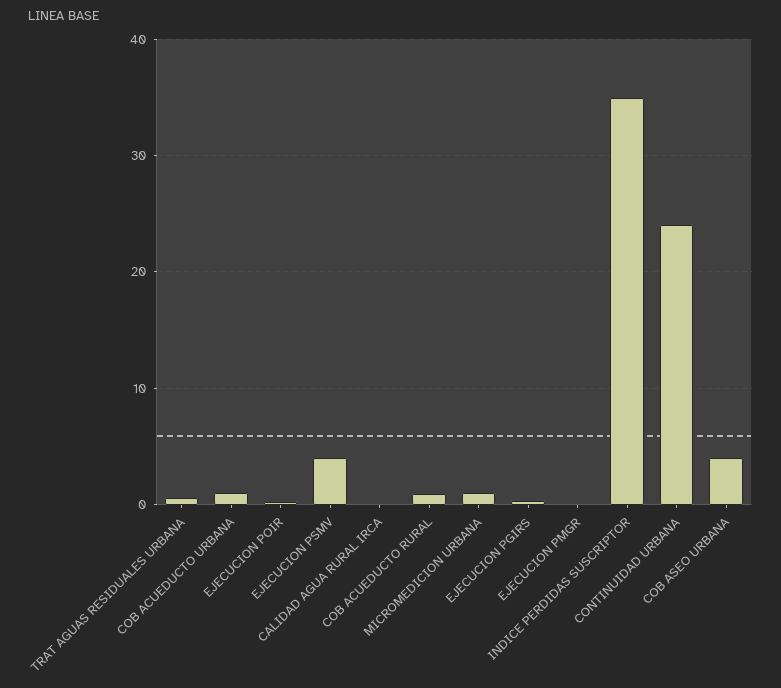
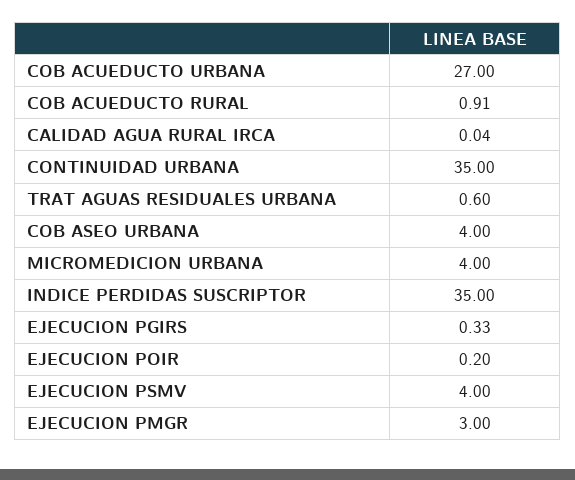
  {
    "TRAT AGUAS RESIDUALES URBANA": 0.6,
-   "COB ACUEDUCTO URBANA": 1,
+   "COB ACUEDUCTO URBANA": 27,
    "EJECUCION POIR": 0.2,
    "EJECUCION PSMV": 4,
    "CALIDAD AGUA RURAL IRCA": 0.04,
    "COB ACUEDUCTO RURAL": 0.91,
-   "MICROMEDICION URBANA": 1,
+   "MICROMEDICION URBANA": 4,
    "EJECUCION PGIRS": 0.33,
-   "EJECUCION PMGR": 0,
+   "EJECUCION PMGR": 3,
    "INDICE PERDIDAS SUSCRIPTOR": 35,
-   "CONTINUIDAD URBANA": 24,
+   "CONTINUIDAD URBANA": 35,
    "COB ASEO URBANA": 4
  }

